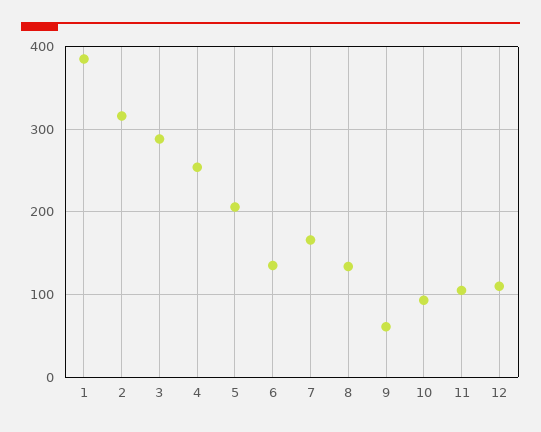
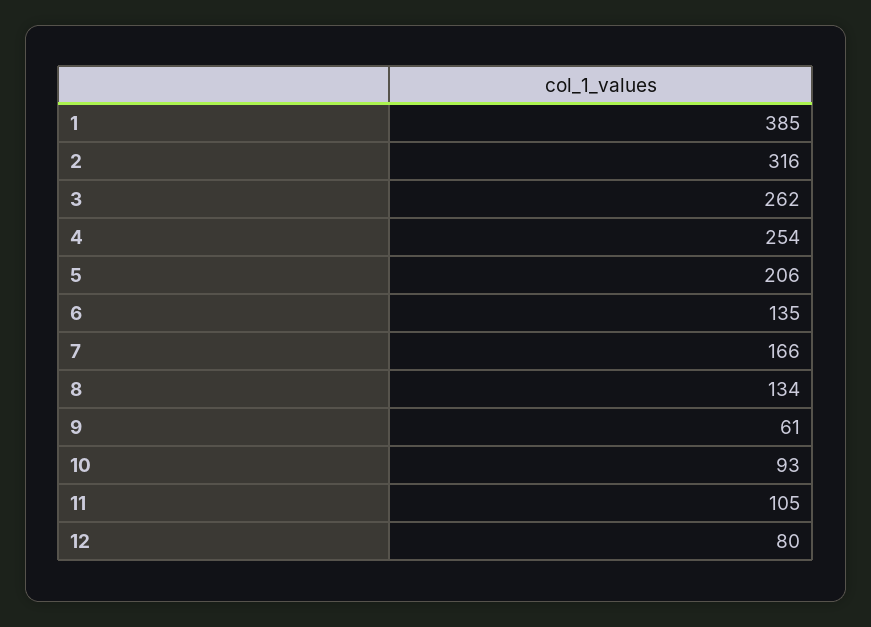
  {
    "1": 385,
    "2": 316,
-   "3": 290,
+   "3": 262,
    "4": 254,
    "5": 206,
    "6": 135,
    "7": 166,
    "8": 134,
    "9": 61,
    "10": 93,
    "11": 105,
-   "12": 110
+   "12": 80
  }

